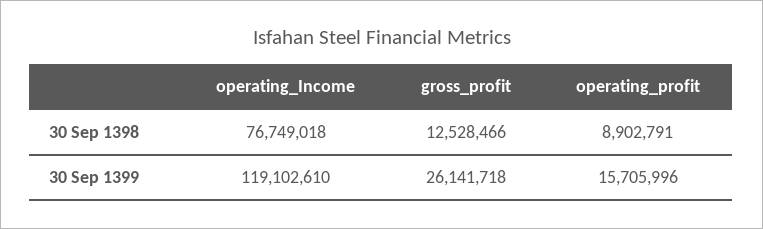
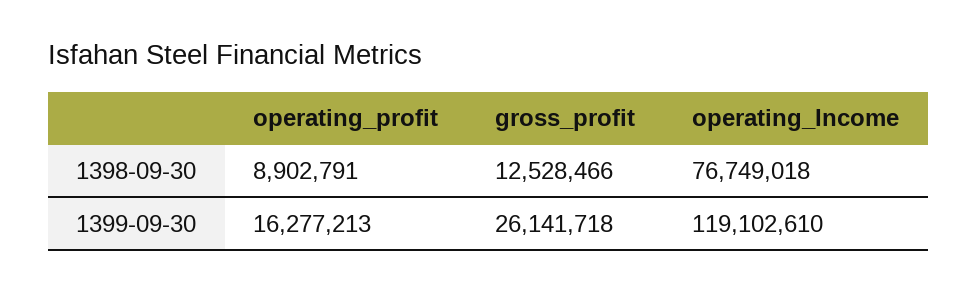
  {
    "operating_Income": {
      "30 Sep 1398": 76749018,
      "30 Sep 1399": 119102610
    },
    "gross_profit": {
      "30 Sep 1398": 12528466,
      "30 Sep 1399": 26141718
    },
    "operating_profit": {
      "30 Sep 1398": 8902791,
-     "30 Sep 1399": 15705996
+     "30 Sep 1399": 16277213
    }
  }

